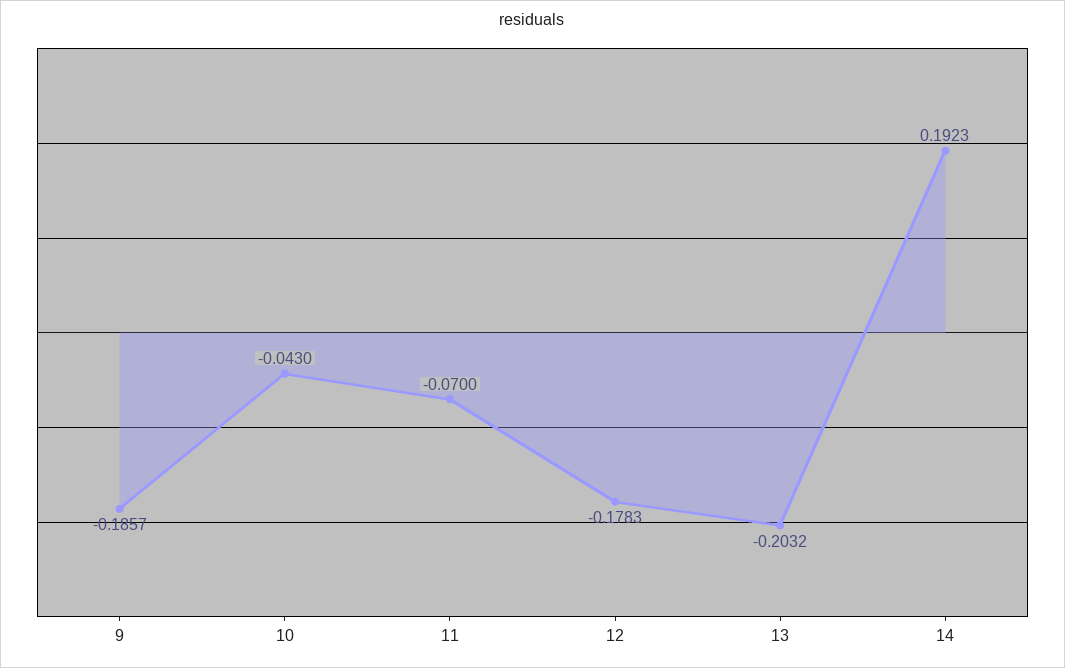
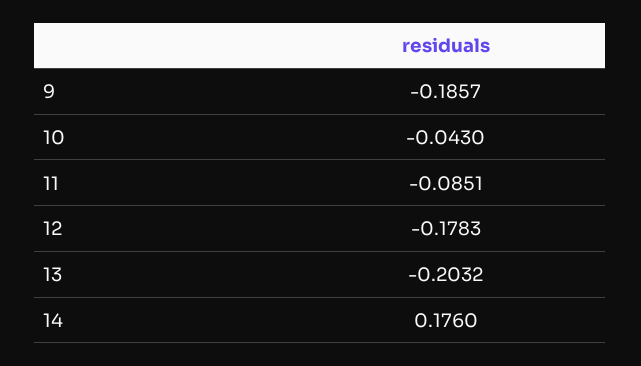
  {
    "9": -0.1857,
    "10": -0.043,
-   "11": -0.07,
+   "11": -0.0851,
    "12": -0.1783,
    "13": -0.2032,
-   "14": 0.1923
+   "14": 0.176
  }

